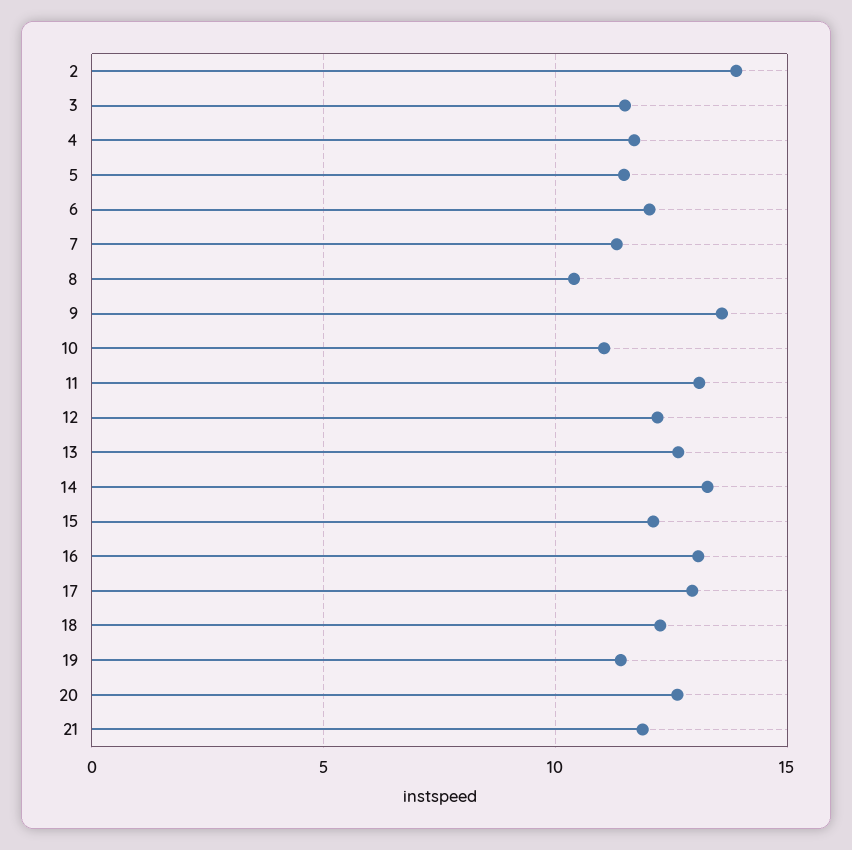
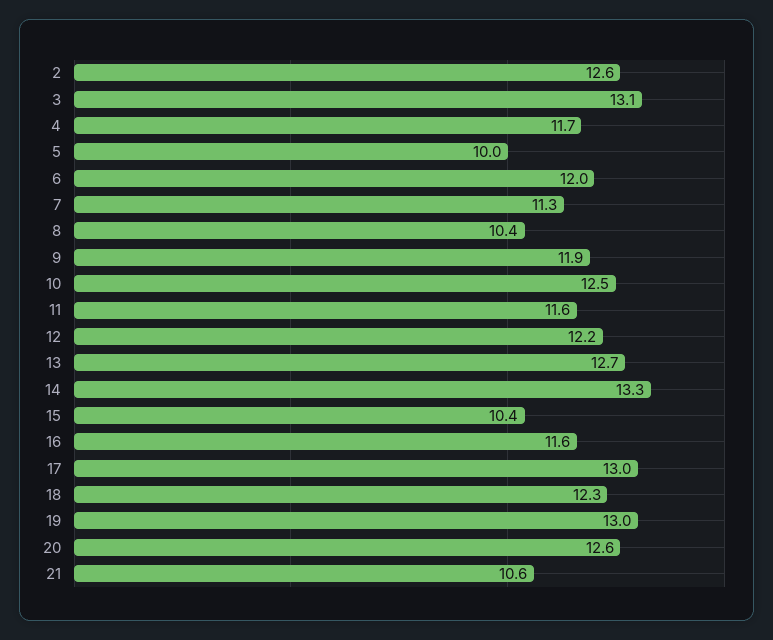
  {
-   "2": 14,
+   "2": 12.6,
-   "3": 11.5,
+   "3": 13.1,
    "4": 11.7,
-   "5": 11.5,
+   "5": 10,
    "6": 12,
    "7": 11.3,
    "8": 10.4,
-   "9": 13.5,
+   "9": 11.9,
-   "10": 11,
+   "10": 12.5,
-   "11": 13,
+   "11": 11.6,
    "12": 12.2,
    "13": 12.7,
    "14": 13.3,
-   "15": 12,
+   "15": 10.4,
-   "16": 13,
+   "16": 11.6,
    "17": 13,
    "18": 12.3,
-   "19": 11.5,
+   "19": 13,
    "20": 12.6,
-   "21": 12
+   "21": 10.6
  }

